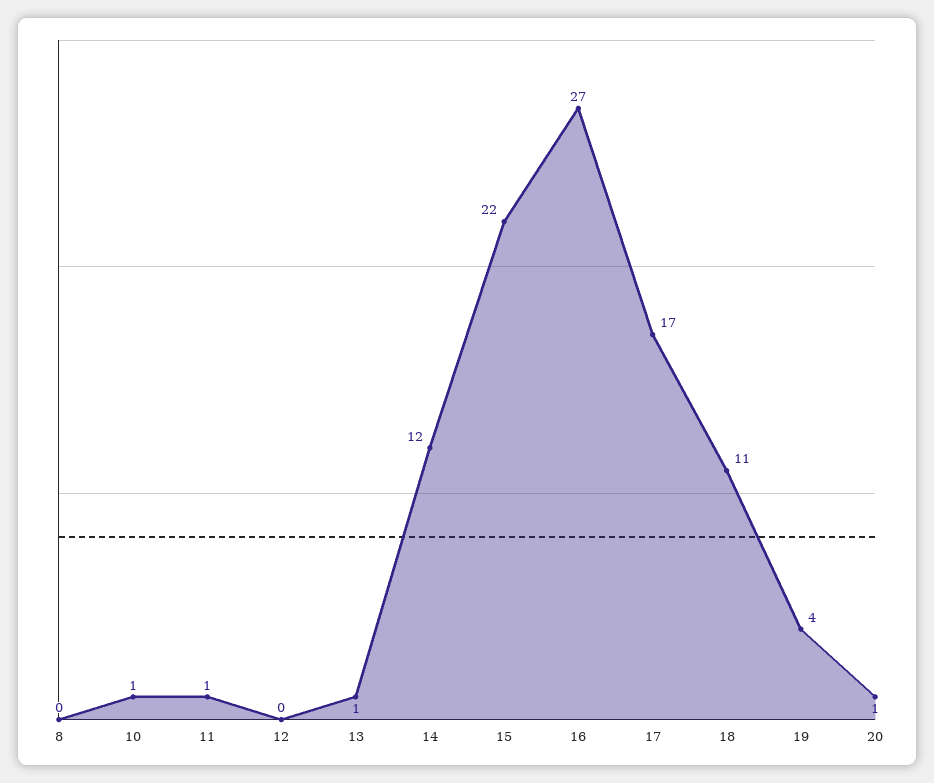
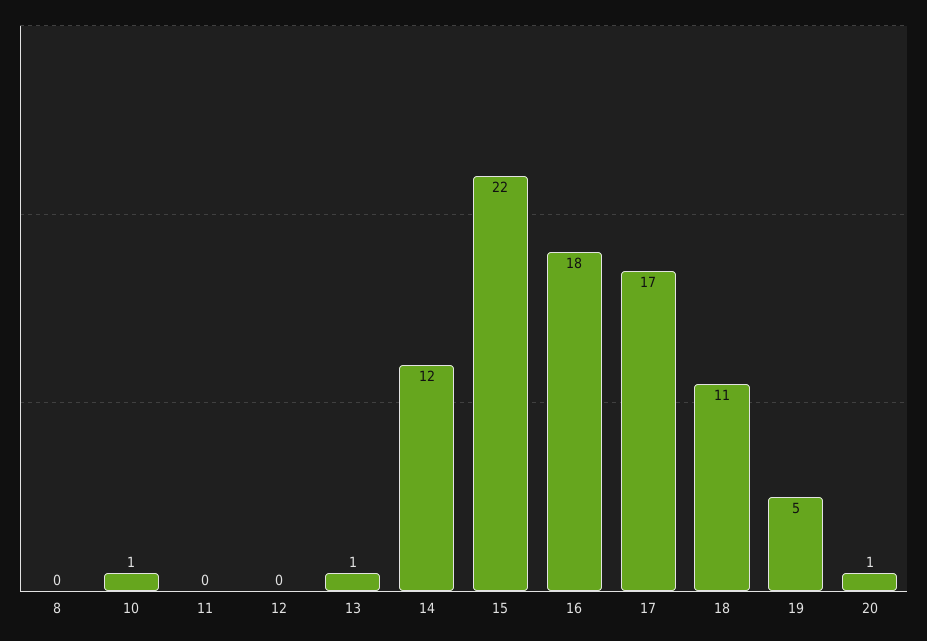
  {
    "8": 0,
    "10": 1,
-   "11": 1,
+   "11": 0,
    "12": 0,
    "13": 1,
    "14": 12,
    "15": 22,
-   "16": 27,
+   "16": 18,
    "17": 17,
    "18": 11,
-   "19": 4,
+   "19": 5,
    "20": 1
  }

